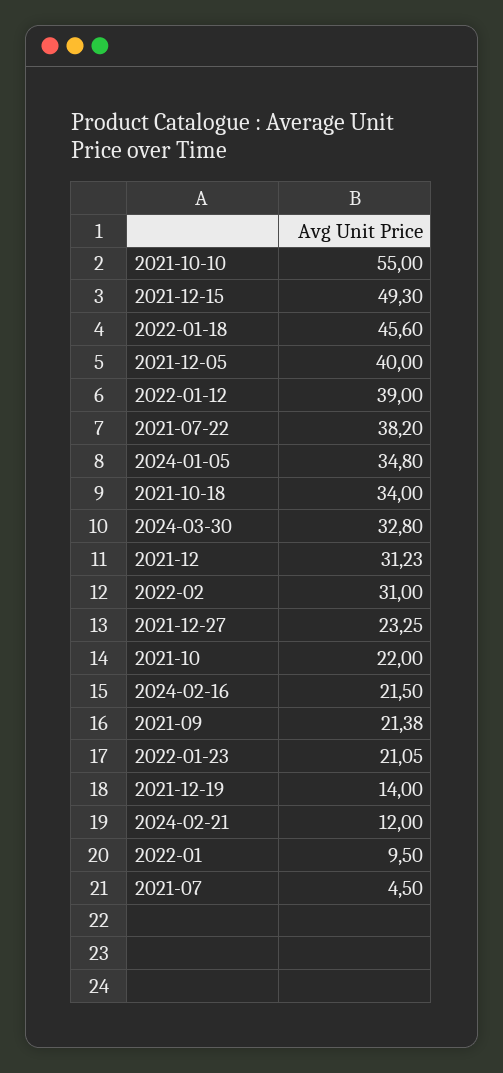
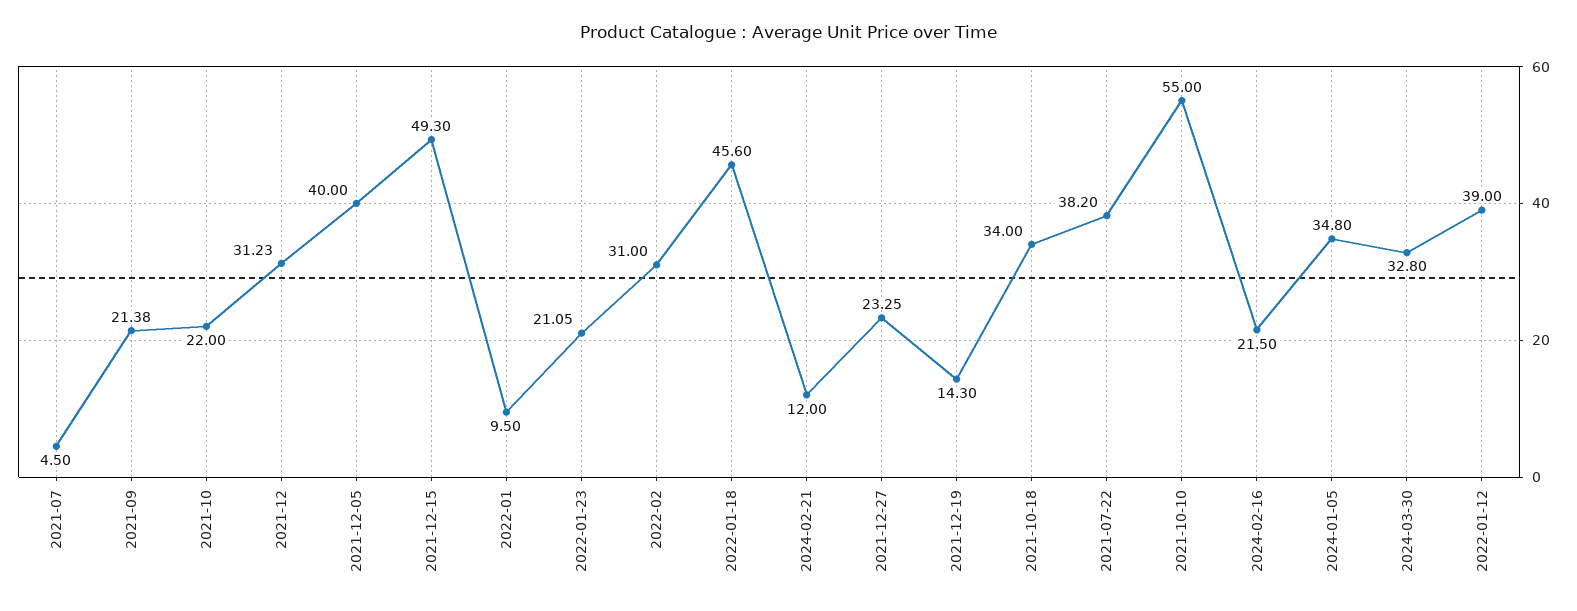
  {
    "2021-10-10": 55,
    "2021-12-15": 49.3,
    "2022-01-18": 45.6,
    "2021-12-05": 40,
    "2022-01-12": 39,
    "2021-07-22": 38.2,
    "2024-01-05": 34.8,
    "2021-10-18": 34,
    "2024-03-30": 32.8,
    "2021-12": 31.23,
    "2022-02": 31,
    "2021-12-27": 23.25,
    "2021-10": 22,
    "2024-02-16": 21.5,
    "2021-09": 21.38,
    "2022-01-23": 21.05,
-   "2021-12-19": 14,
+   "2021-12-19": 14.3,
    "2024-02-21": 12,
    "2022-01": 9.5,
    "2021-07": 4.5
  }

